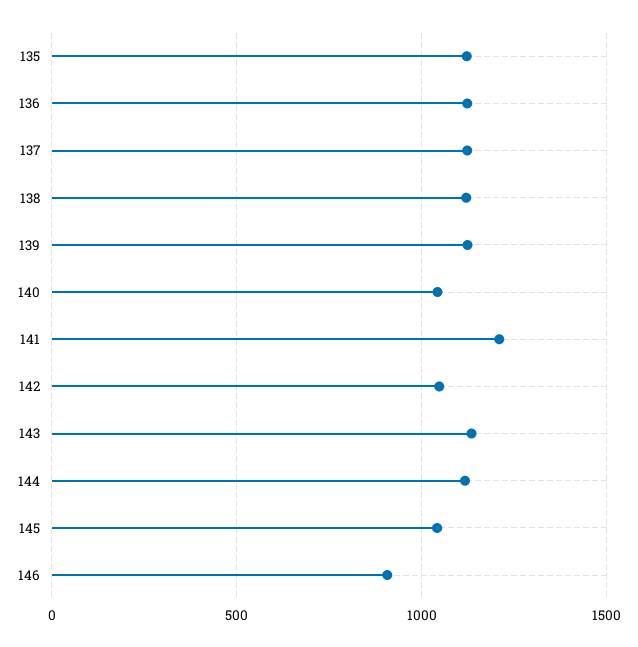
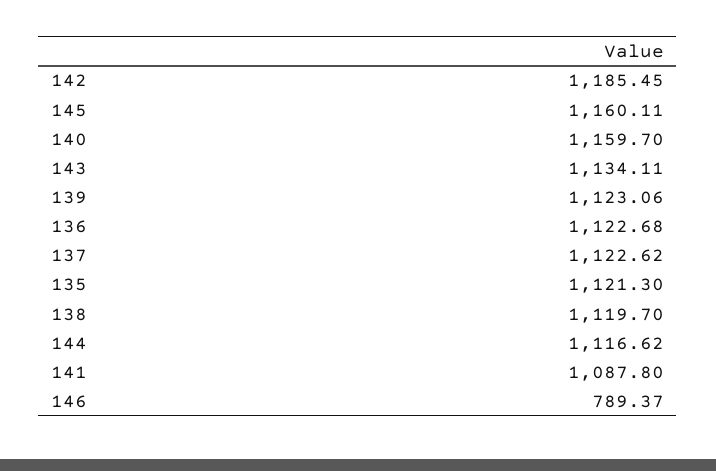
  {
    "135": 1121.3,
    "136": 1122.68,
    "137": 1122.62,
    "138": 1119.7,
    "139": 1123.06,
-   "140": 1050,
+   "140": 1159.7,
-   "141": 1200,
+   "141": 1087.8,
-   "142": 1050,
+   "142": 1185.45,
    "143": 1134.11,
    "144": 1116.62,
-   "145": 1050,
+   "145": 1160.11,
-   "146": 900
+   "146": 789.37
  }

